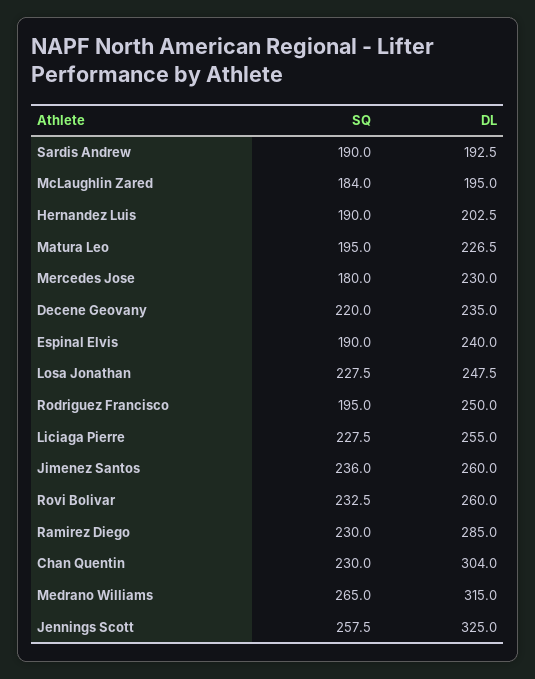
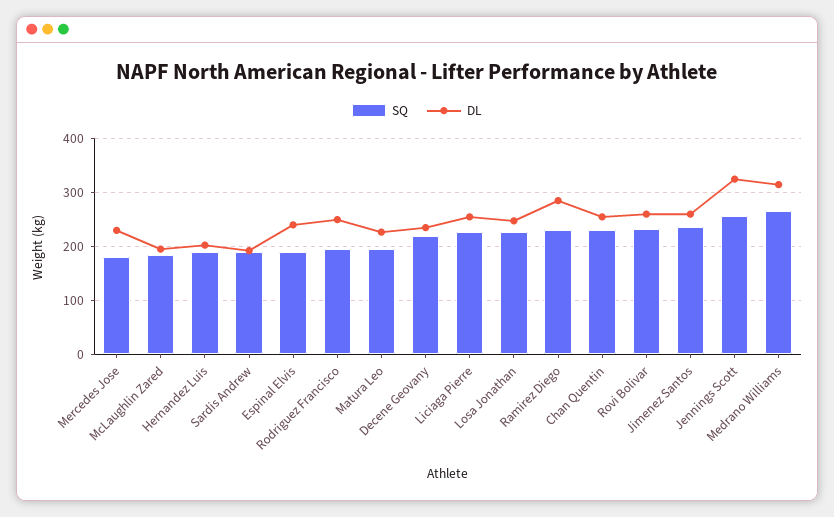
  {
    "SQ": {
      "Sardis Andrew": 190,
      "McLaughlin Zared": 184,
      "Hernandez Luis": 190,
      "Matura Leo": 195,
      "Mercedes Jose": 180,
      "Decene Geovany": 220,
      "Espinal Elvis": 190,
      "Losa Jonathan": 227.5,
      "Rodriguez Francisco": 195,
      "Liciaga Pierre": 227.5,
      "Jimenez Santos": 236,
      "Rovi Bolivar": 232.5,
      "Ramirez Diego": 230,
      "Chan Quentin": 230,
      "Medrano Williams": 265,
      "Jennings Scott": 257.5
    },
    "DL": {
      "Sardis Andrew": 192.5,
      "McLaughlin Zared": 195,
      "Hernandez Luis": 202.5,
      "Matura Leo": 226.5,
      "Mercedes Jose": 230,
      "Decene Geovany": 235,
      "Espinal Elvis": 240,
      "Losa Jonathan": 247.5,
      "Rodriguez Francisco": 250,
      "Liciaga Pierre": 255,
      "Jimenez Santos": 260,
      "Rovi Bolivar": 260,
      "Ramirez Diego": 285,
-     "Chan Quentin": 304,
+     "Chan Quentin": 260,
      "Medrano Williams": 315,
      "Jennings Scott": 325
    }
  }

